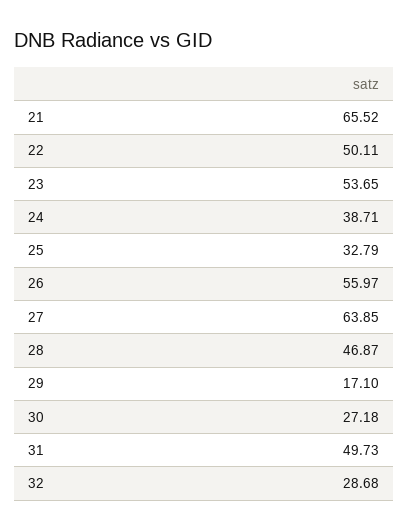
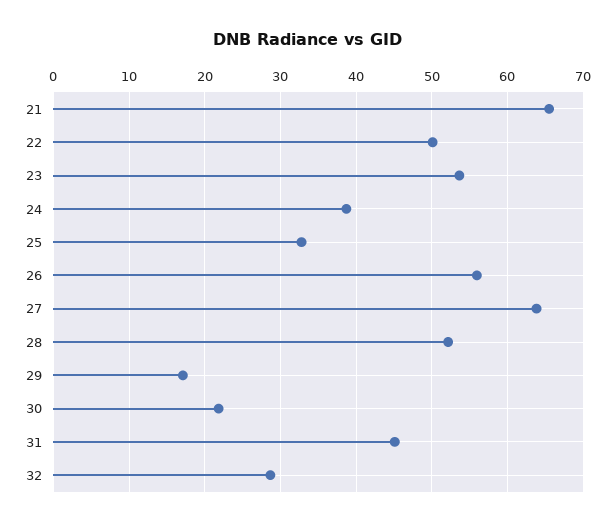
  {
    "21": 65.52,
    "22": 50.11,
    "23": 53.65,
    "24": 38.71,
    "25": 32.79,
    "26": 55.97,
    "27": 63.85,
-   "28": 46.87,
+   "28": 52,
    "29": 17.1,
-   "30": 27.18,
+   "30": 22,
-   "31": 49.73,
+   "31": 45,
    "32": 28.68
  }

